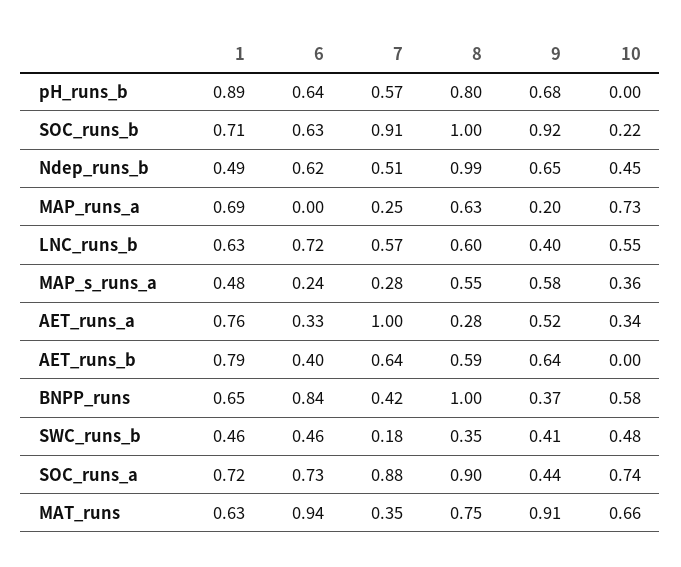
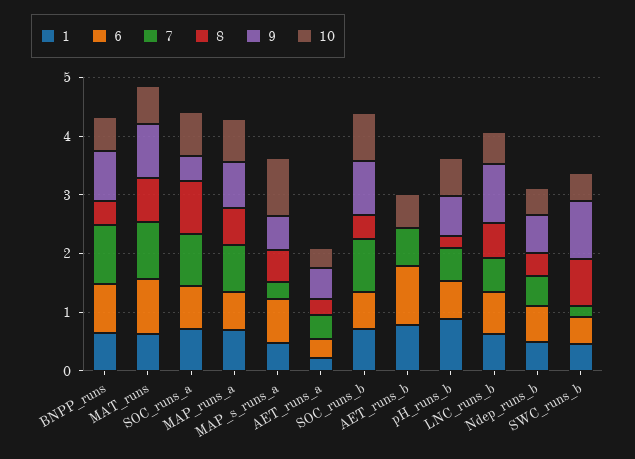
  {
    "1": {
      "pH_runs_b": 0.89,
      "SOC_runs_b": 0.71,
      "Ndep_runs_b": 0.49,
      "MAP_runs_a": 0.69,
      "LNC_runs_b": 0.63,
      "MAP_s_runs_a": 0.48,
-     "AET_runs_a": 0.76,
+     "AET_runs_a": 0.2,
      "AET_runs_b": 0.79,
      "BNPP_runs": 0.65,
      "SWC_runs_b": 0.46,
      "SOC_runs_a": 0.72,
      "MAT_runs": 0.63
    },
    "6": {
      "pH_runs_b": 0.64,
      "SOC_runs_b": 0.63,
      "Ndep_runs_b": 0.62,
-     "MAP_runs_a": 0,
+     "MAP_runs_a": 0.6,
      "LNC_runs_b": 0.72,
-     "MAP_s_runs_a": 0.24,
+     "MAP_s_runs_a": 0.8,
      "AET_runs_a": 0.33,
-     "AET_runs_b": 0.4,
+     "AET_runs_b": 1,
      "BNPP_runs": 0.84,
      "SWC_runs_b": 0.46,
      "SOC_runs_a": 0.73,
      "MAT_runs": 0.94
    },
    "7": {
      "pH_runs_b": 0.57,
      "SOC_runs_b": 0.91,
      "Ndep_runs_b": 0.51,
-     "MAP_runs_a": 0.25,
+     "MAP_runs_a": 0.8,
      "LNC_runs_b": 0.57,
      "MAP_s_runs_a": 0.28,
-     "AET_runs_a": 1,
+     "AET_runs_a": 0.4,
      "AET_runs_b": 0.64,
-     "BNPP_runs": 0.42,
+     "BNPP_runs": 1,
      "SWC_runs_b": 0.18,
      "SOC_runs_a": 0.88,
-     "MAT_runs": 0.35
+     "MAT_runs": 1
    },
    "8": {
-     "pH_runs_b": 0.8,
+     "pH_runs_b": 0.2,
-     "SOC_runs_b": 1,
+     "SOC_runs_b": 0.4,
-     "Ndep_runs_b": 0.99,
+     "Ndep_runs_b": 0.4,
      "MAP_runs_a": 0.63,
      "LNC_runs_b": 0.6,
      "MAP_s_runs_a": 0.55,
      "AET_runs_a": 0.28,
-     "AET_runs_b": 0.59,
+     "AET_runs_b": 0,
-     "BNPP_runs": 1,
+     "BNPP_runs": 0.4,
-     "SWC_runs_b": 0.35,
+     "SWC_runs_b": 0.8,
      "SOC_runs_a": 0.9,
      "MAT_runs": 0.75
    },
    "9": {
      "pH_runs_b": 0.68,
      "SOC_runs_b": 0.92,
      "Ndep_runs_b": 0.65,
-     "MAP_runs_a": 0.2,
+     "MAP_runs_a": 0.8,
-     "LNC_runs_b": 0.4,
+     "LNC_runs_b": 1,
      "MAP_s_runs_a": 0.58,
      "AET_runs_a": 0.52,
-     "AET_runs_b": 0.64,
+     "AET_runs_b": 0,
-     "BNPP_runs": 0.37,
+     "BNPP_runs": 0.8,
-     "SWC_runs_b": 0.41,
+     "SWC_runs_b": 1,
      "SOC_runs_a": 0.44,
      "MAT_runs": 0.91
    },
    "10": {
-     "pH_runs_b": 0,
+     "pH_runs_b": 0.6,
-     "SOC_runs_b": 0.22,
+     "SOC_runs_b": 0.8,
      "Ndep_runs_b": 0.45,
      "MAP_runs_a": 0.73,
      "LNC_runs_b": 0.55,
-     "MAP_s_runs_a": 0.36,
+     "MAP_s_runs_a": 1,
      "AET_runs_a": 0.34,
-     "AET_runs_b": 0,
+     "AET_runs_b": 0.6,
      "BNPP_runs": 0.58,
      "SWC_runs_b": 0.48,
      "SOC_runs_a": 0.74,
      "MAT_runs": 0.66
    }
  }

